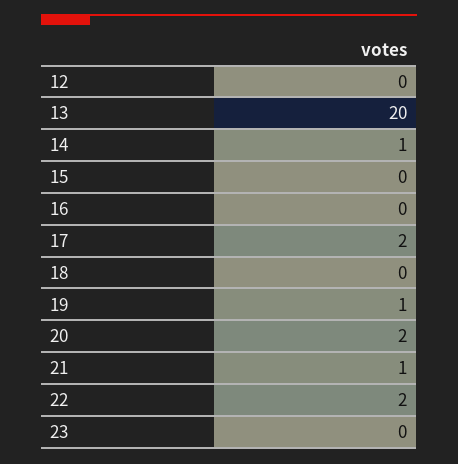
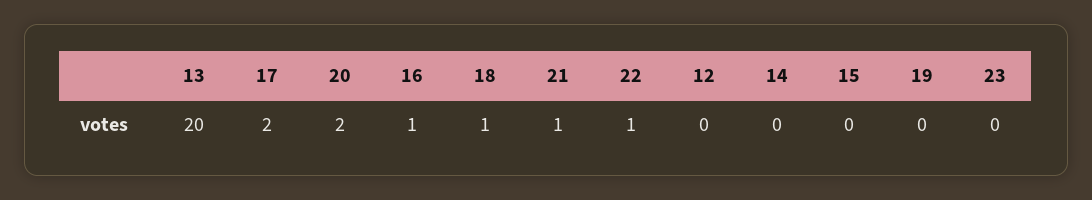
  {
    "12": 0,
    "13": 20,
-   "14": 1,
+   "14": 0,
    "15": 0,
-   "16": 0,
+   "16": 1,
    "17": 2,
-   "18": 0,
+   "18": 1,
-   "19": 1,
+   "19": 0,
    "20": 2,
    "21": 1,
-   "22": 2,
+   "22": 1,
    "23": 0
  }

